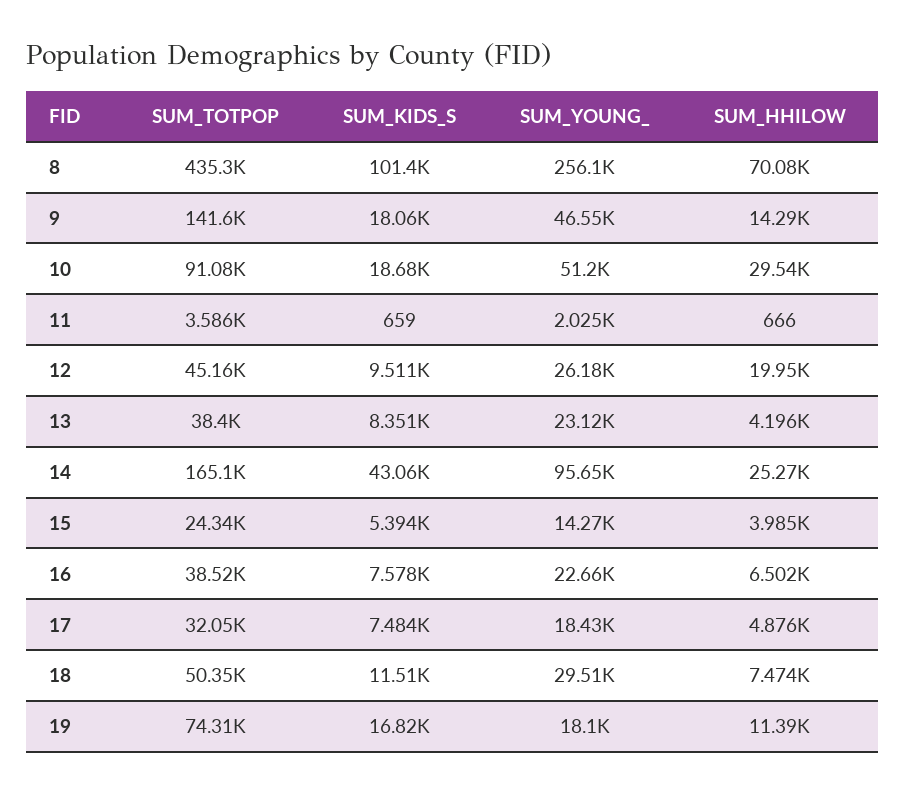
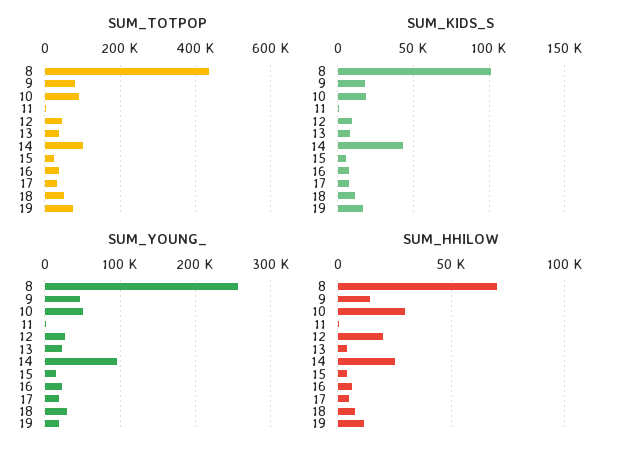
  {
    "SUM_TOTPOP": {
      "8": 435300,
-     "9": 141600,
+     "9": 80000,
      "10": 91080,
      "11": 3586,
      "12": 45160,
      "13": 38400,
-     "14": 165100,
+     "14": 100000,
      "15": 24340,
      "16": 38520,
      "17": 32050,
      "18": 50350,
      "19": 74310
    },
    "SUM_KIDS_S": {
      "8": 101400,
      "9": 18060,
      "10": 18680,
      "11": 659,
      "12": 9511,
      "13": 8351,
      "14": 43060,
      "15": 5394,
      "16": 7578,
      "17": 7484,
      "18": 11510,
      "19": 16820
    },
    "SUM_YOUNG_": {
      "8": 256100,
      "9": 46550,
      "10": 51200,
      "11": 2025,
      "12": 26180,
      "13": 23120,
      "14": 95650,
      "15": 14270,
      "16": 22660,
      "17": 18430,
      "18": 29510,
      "19": 18100
    },
    "SUM_HHILOW": {
      "8": 70080,
      "9": 14290,
      "10": 29540,
      "11": 666,
      "12": 19950,
      "13": 4196,
      "14": 25270,
      "15": 3985,
      "16": 6502,
      "17": 4876,
      "18": 7474,
      "19": 11390
    }
  }

